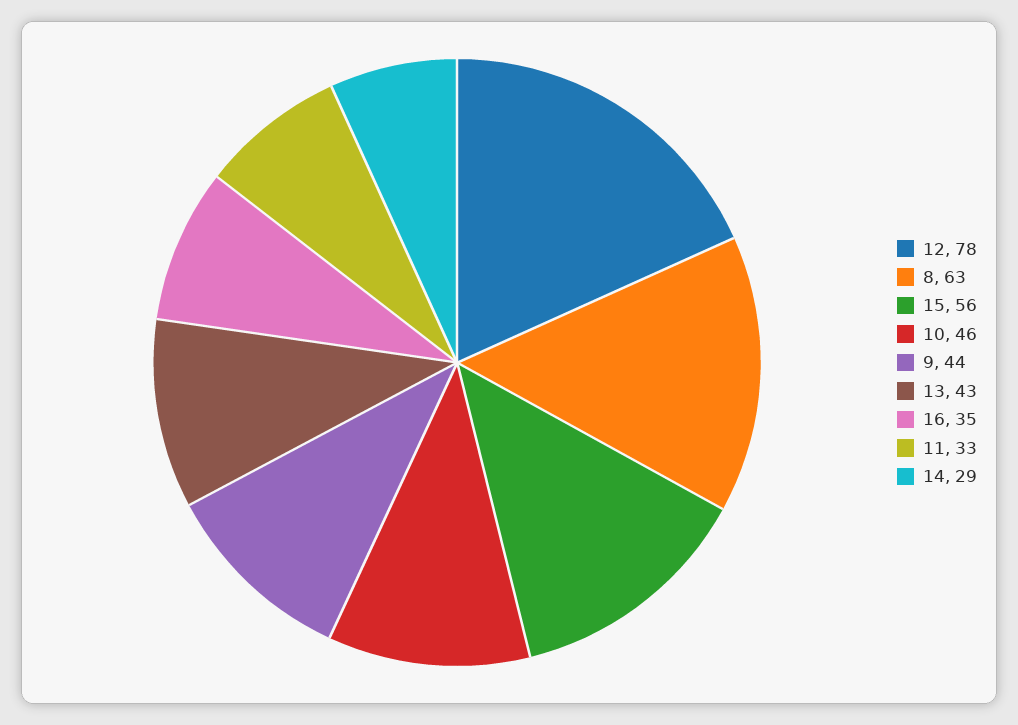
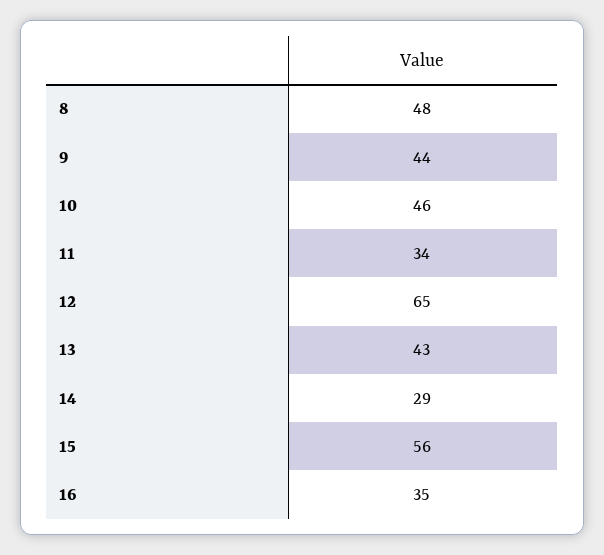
  {
-   "12": 78,
+   "12": 65,
-   "8": 63,
+   "8": 48,
    "15": 56,
    "10": 46,
    "9": 44,
    "13": 43,
    "16": 35,
-   "11": 33,
+   "11": 34,
    "14": 29
  }

